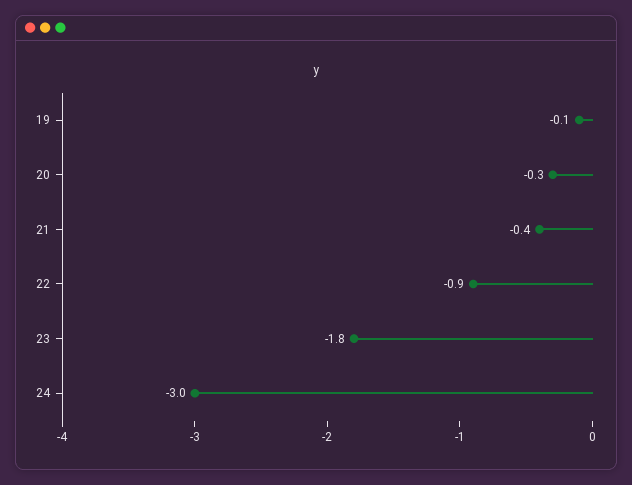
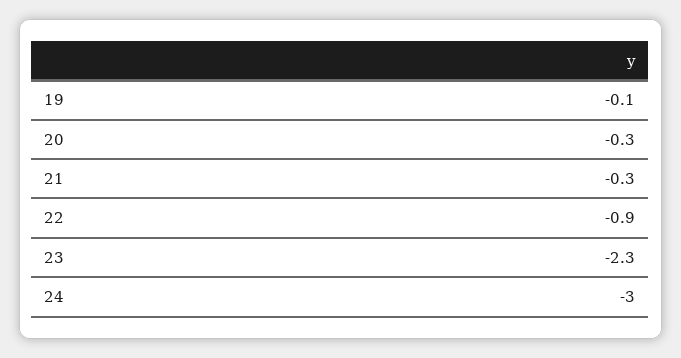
  {
    "19": -0.1,
    "20": -0.3,
-   "21": -0.4,
+   "21": -0.3,
    "22": -0.9,
-   "23": -1.8,
+   "23": -2.3,
    "24": -3
  }

